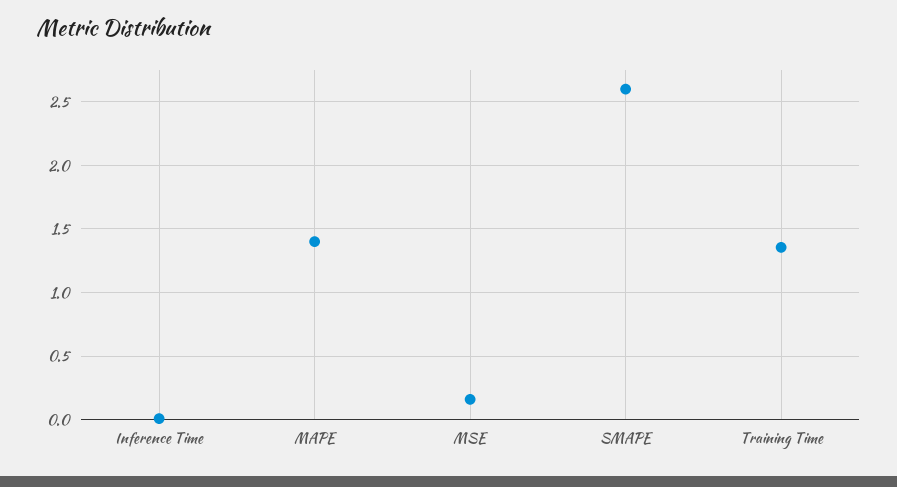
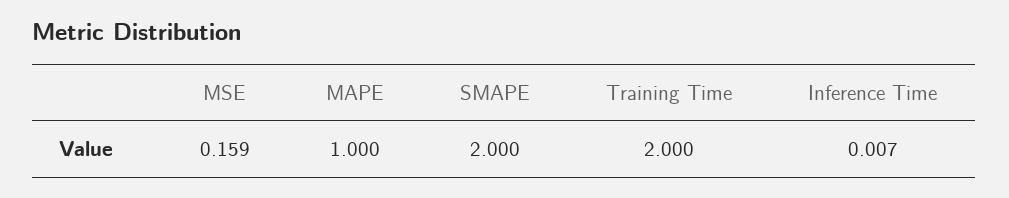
  {
    "Inference Time": 0.007,
-   "MAPE": 1.4,
+   "MAPE": 1,
    "MSE": 0.159,
-   "SMAPE": 2.6,
+   "SMAPE": 2,
-   "Training Time": 1.35
+   "Training Time": 2
  }

